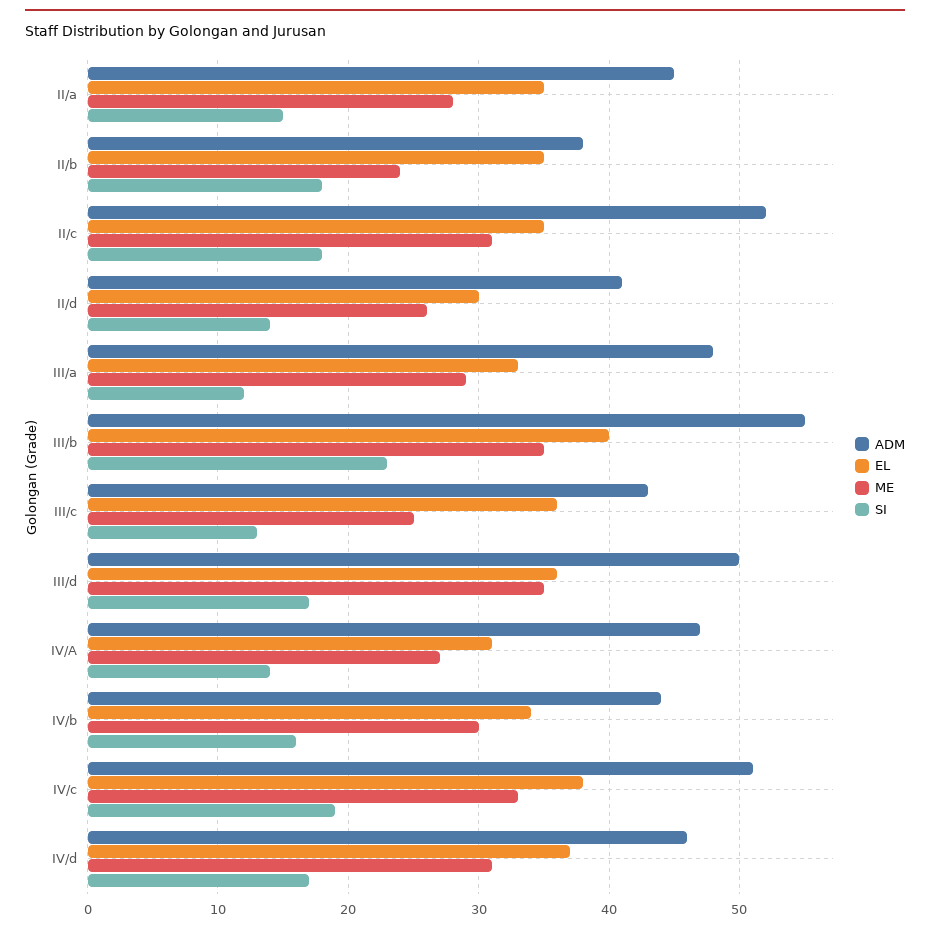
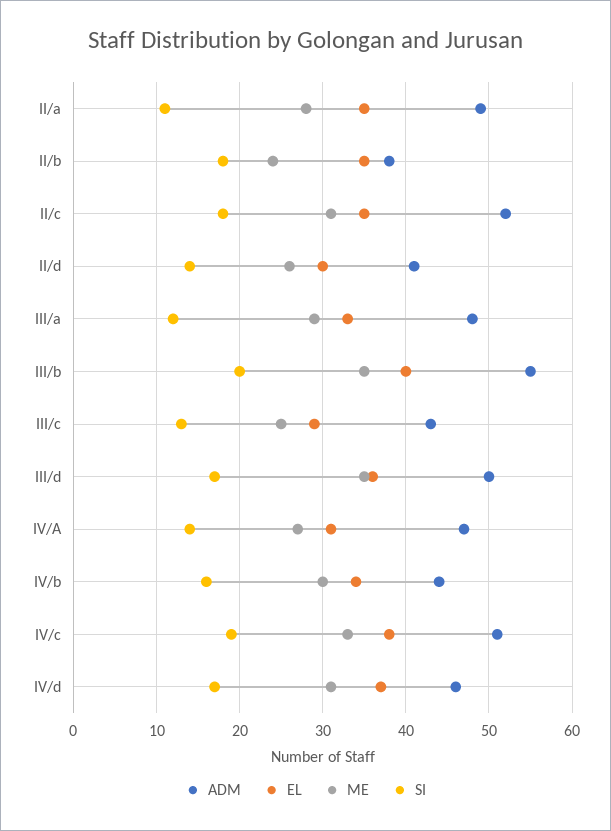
  {
    "ADM": {
-     "II/a": 45,
+     "II/a": 49,
      "II/b": 38,
      "II/c": 52,
      "II/d": 41,
      "III/a": 48,
      "III/b": 55,
      "III/c": 43,
      "III/d": 50,
      "IV/A": 47,
      "IV/b": 44,
      "IV/c": 51,
      "IV/d": 46
    },
    "EL": {
      "II/a": 35,
      "II/b": 35,
      "II/c": 35,
      "II/d": 30,
      "III/a": 33,
      "III/b": 40,
-     "III/c": 36,
+     "III/c": 29,
      "III/d": 36,
      "IV/A": 31,
      "IV/b": 34,
      "IV/c": 38,
      "IV/d": 37
    },
    "ME": {
      "II/a": 28,
      "II/b": 24,
      "II/c": 31,
      "II/d": 26,
      "III/a": 29,
      "III/b": 35,
      "III/c": 25,
      "III/d": 35,
      "IV/A": 27,
      "IV/b": 30,
      "IV/c": 33,
      "IV/d": 31
    },
    "SI": {
-     "II/a": 15,
+     "II/a": 11,
      "II/b": 18,
      "II/c": 18,
      "II/d": 14,
      "III/a": 12,
-     "III/b": 23,
+     "III/b": 20,
      "III/c": 13,
      "III/d": 17,
      "IV/A": 14,
      "IV/b": 16,
      "IV/c": 19,
      "IV/d": 17
    }
  }

